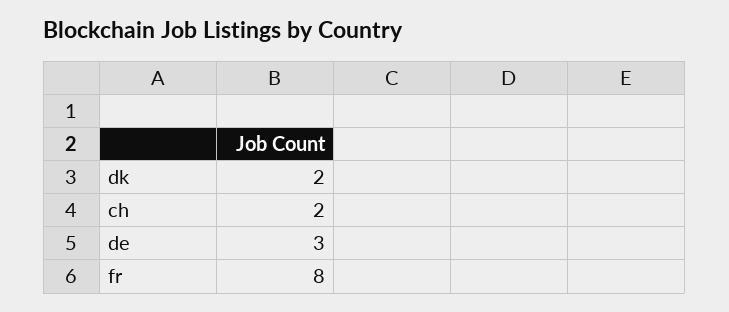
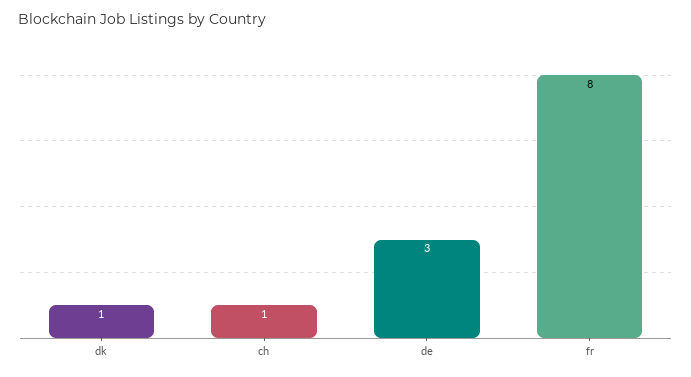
  {
-   "dk": 2,
+   "dk": 1,
-   "ch": 2,
+   "ch": 1,
    "de": 3,
    "fr": 8
  }

